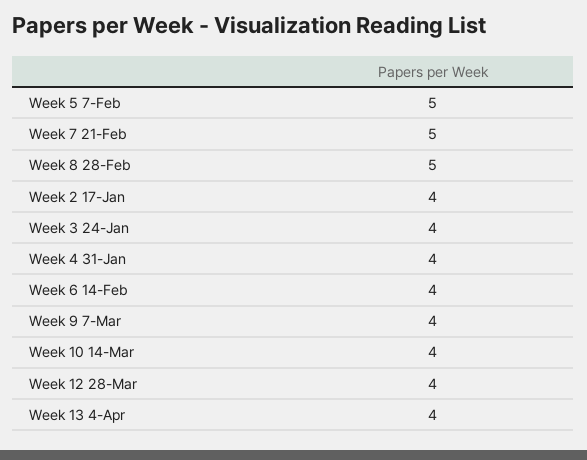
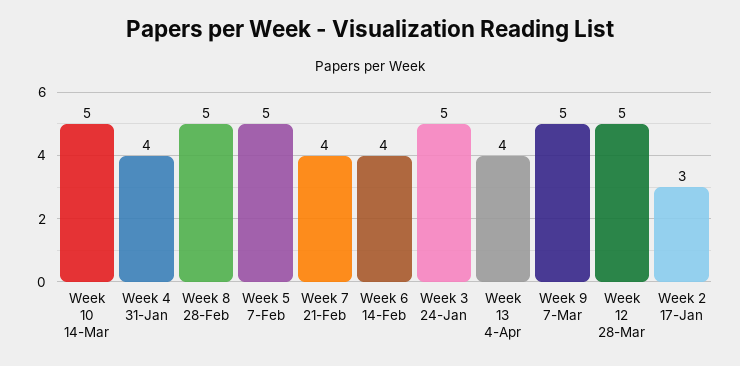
  {
    "Week 5 7-Feb": 5,
-   "Week 7 21-Feb": 5,
+   "Week 7 21-Feb": 4,
    "Week 8 28-Feb": 5,
-   "Week 2 17-Jan": 4,
+   "Week 2 17-Jan": 3,
-   "Week 3 24-Jan": 4,
+   "Week 3 24-Jan": 5,
    "Week 4 31-Jan": 4,
    "Week 6 14-Feb": 4,
-   "Week 9 7-Mar": 4,
+   "Week 9 7-Mar": 5,
-   "Week 10 14-Mar": 4,
+   "Week 10 14-Mar": 5,
-   "Week 12 28-Mar": 4,
+   "Week 12 28-Mar": 5,
    "Week 13 4-Apr": 4
  }

